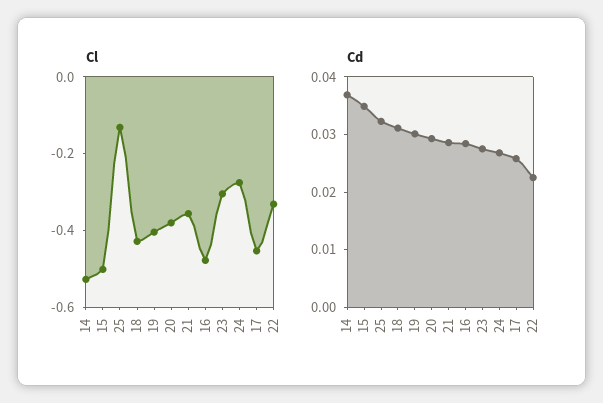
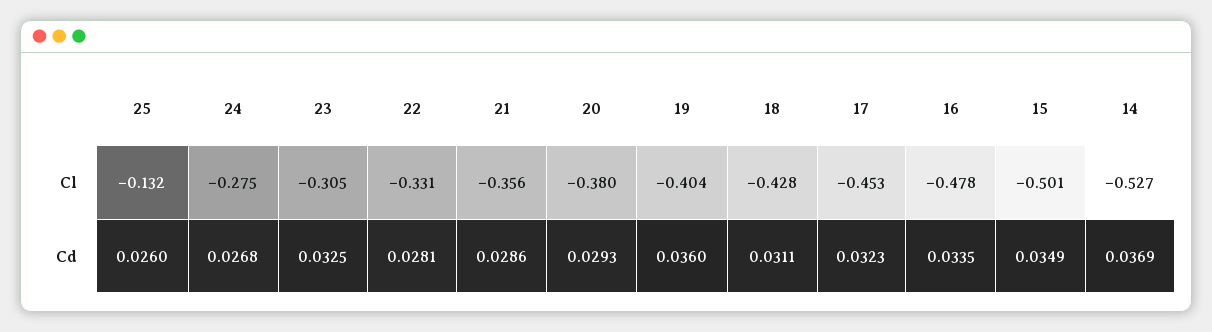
  {
    "Cl": {
      "14": -0.527,
      "15": -0.501,
      "25": -0.132,
      "18": -0.428,
      "19": -0.404,
      "20": -0.38,
      "21": -0.356,
      "16": -0.478,
      "23": -0.305,
      "24": -0.275,
      "17": -0.453,
      "22": -0.331
    },
    "Cd": {
      "14": 0.0369,
      "15": 0.0349,
-     "25": 0.032,
+     "25": 0.026,
      "18": 0.0311,
-     "19": 0.03,
+     "19": 0.036,
      "20": 0.0293,
      "21": 0.0286,
-     "16": 0.028,
+     "16": 0.0335,
-     "23": 0.028,
+     "23": 0.0325,
      "24": 0.0268,
-     "17": 0.026,
+     "17": 0.0323,
-     "22": 0.022
+     "22": 0.0281
    }
  }

